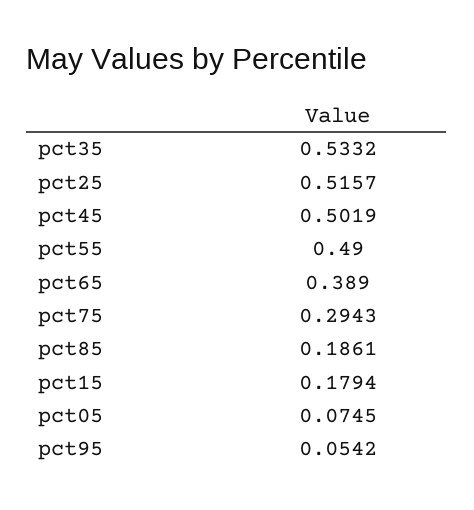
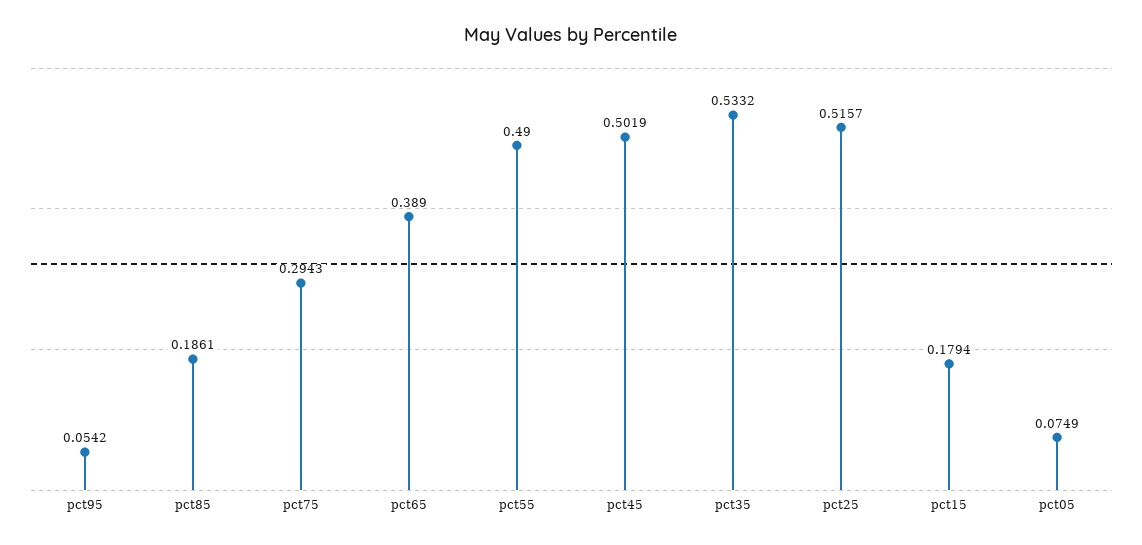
  {
    "pct35": 0.5332,
    "pct25": 0.5157,
    "pct45": 0.5019,
    "pct55": 0.49,
    "pct65": 0.389,
    "pct75": 0.2943,
    "pct85": 0.1861,
    "pct15": 0.1794,
-   "pct05": 0.0745,
+   "pct05": 0.0749,
    "pct95": 0.0542
  }

